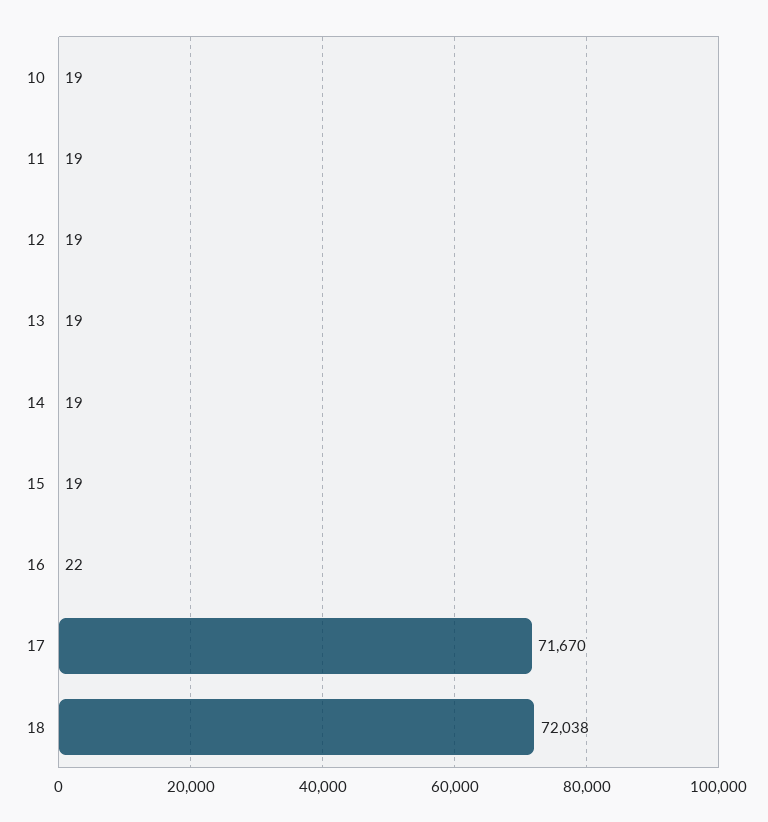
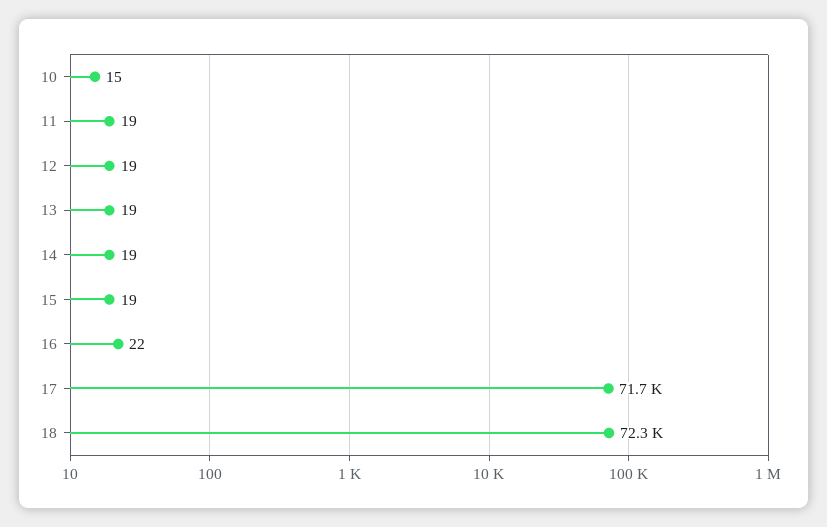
  {
-   "10": 19,
+   "10": 15,
    "11": 19,
    "12": 19,
    "13": 19,
    "14": 19,
    "15": 19,
    "16": 22,
    "17": 71670,
-   "18": 72038
+   "18": 72300
  }

